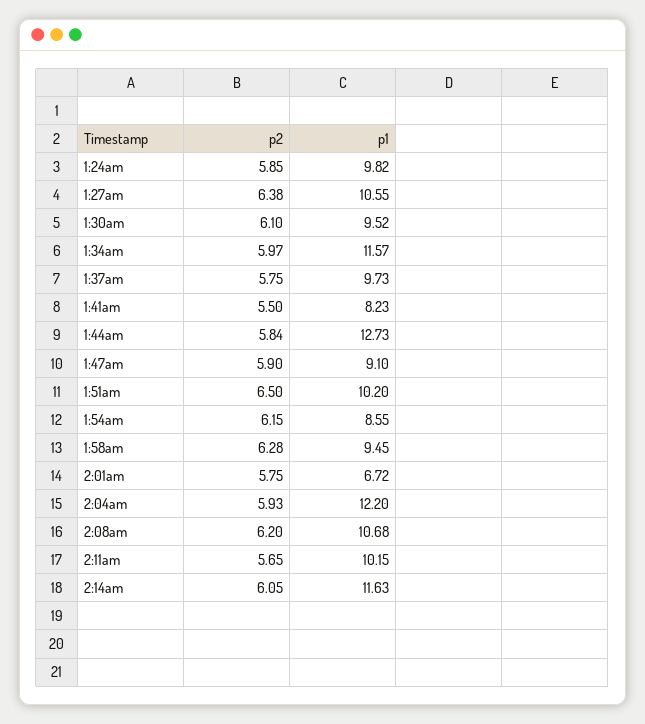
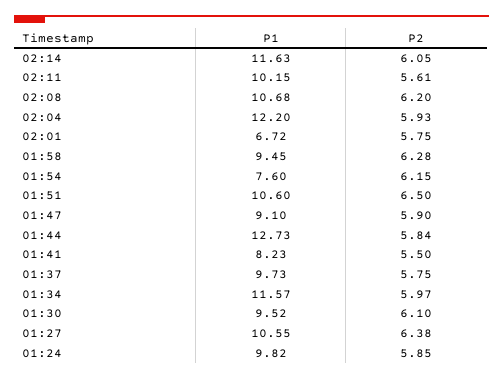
  {
    "p2": {
      "1:24am": 5.85,
      "1:27am": 6.38,
      "1:30am": 6.1,
      "1:34am": 5.97,
      "1:37am": 5.75,
      "1:41am": 5.5,
      "1:44am": 5.84,
      "1:47am": 5.9,
      "1:51am": 6.5,
      "1:54am": 6.15,
      "1:58am": 6.28,
      "2:01am": 5.75,
      "2:04am": 5.93,
      "2:08am": 6.2,
-     "2:11am": 5.65,
+     "2:11am": 5.61,
      "2:14am": 6.05
    },
    "p1": {
      "1:24am": 9.82,
      "1:27am": 10.55,
      "1:30am": 9.52,
      "1:34am": 11.57,
      "1:37am": 9.73,
      "1:41am": 8.23,
      "1:44am": 12.73,
      "1:47am": 9.1,
-     "1:51am": 10.2,
+     "1:51am": 10.6,
-     "1:54am": 8.55,
+     "1:54am": 7.6,
      "1:58am": 9.45,
      "2:01am": 6.72,
      "2:04am": 12.2,
      "2:08am": 10.68,
      "2:11am": 10.15,
      "2:14am": 11.63
    }
  }

